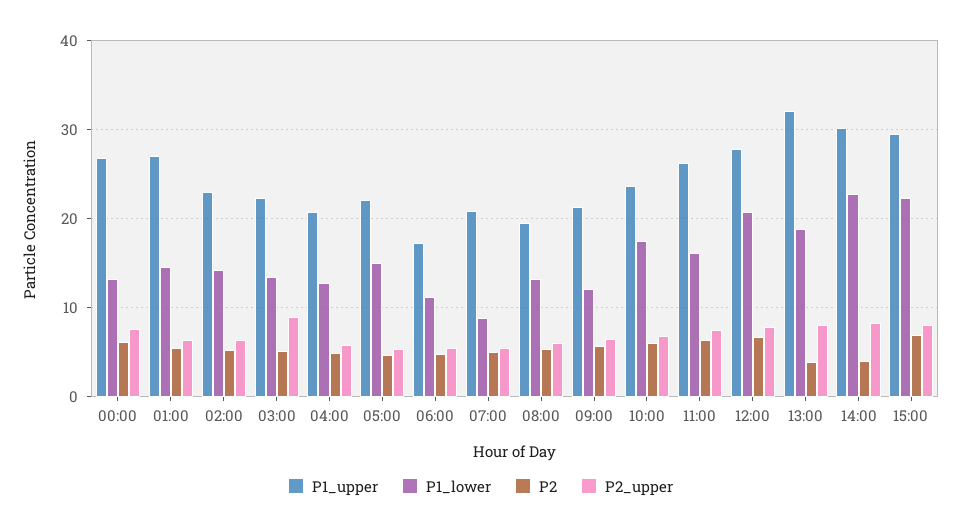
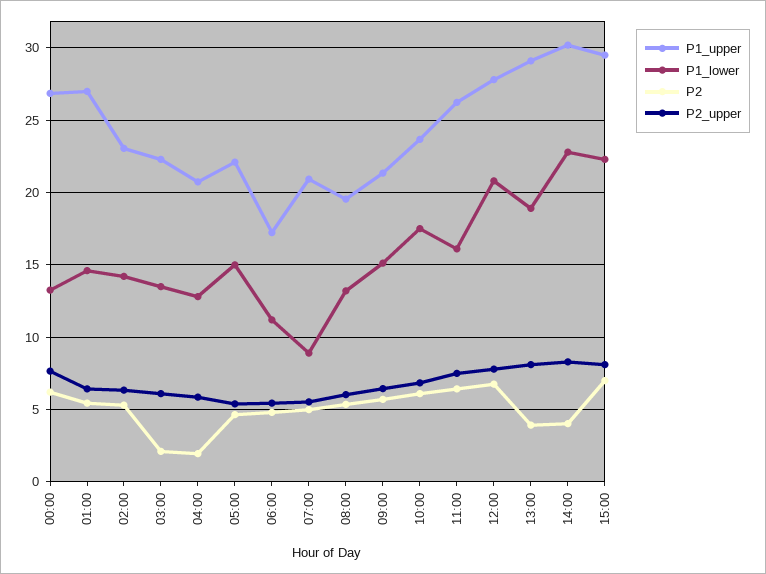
  {
    "P1_upper": {
      "00:00": 27,
      "01:00": 27,
      "02:00": 23,
      "03:00": 22.5,
      "04:00": 20.5,
      "05:00": 22,
      "06:00": 17,
      "07:00": 21,
      "08:00": 19.5,
      "09:00": 21.5,
      "10:00": 23.5,
      "11:00": 26,
      "12:00": 28,
-     "13:00": 32,
+     "13:00": 29,
      "14:00": 30,
      "15:00": 29.5
    },
    "P1_lower": {
      "00:00": 13.5,
      "01:00": 14.5,
      "02:00": 14,
      "03:00": 13.5,
      "04:00": 13,
      "05:00": 15,
      "06:00": 11,
      "07:00": 9,
      "08:00": 13,
-     "09:00": 12,
+     "09:00": 15,
      "10:00": 17.5,
      "11:00": 16,
      "12:00": 21,
      "13:00": 19,
      "14:00": 23,
      "15:00": 22.5
    },
    "P2": {
      "00:00": 6,
      "01:00": 5.5,
      "02:00": 5.5,
-     "03:00": 5,
+     "03:00": 2,
-     "04:00": 5,
+     "04:00": 2,
      "05:00": 4.5,
      "06:00": 5,
      "07:00": 5,
      "08:00": 5.5,
      "09:00": 5.5,
      "10:00": 6,
      "11:00": 6.5,
      "12:00": 7,
      "13:00": 4,
      "14:00": 4,
      "15:00": 7
    },
    "P2_upper": {
      "00:00": 7.5,
      "01:00": 6.5,
      "02:00": 6.5,
-     "03:00": 9,
+     "03:00": 6,
      "04:00": 6,
      "05:00": 5.5,
      "06:00": 5.5,
      "07:00": 5.5,
      "08:00": 6,
      "09:00": 6.5,
      "10:00": 7,
      "11:00": 7.5,
      "12:00": 8,
      "13:00": 8,
      "14:00": 8.5,
      "15:00": 8
    }
  }

